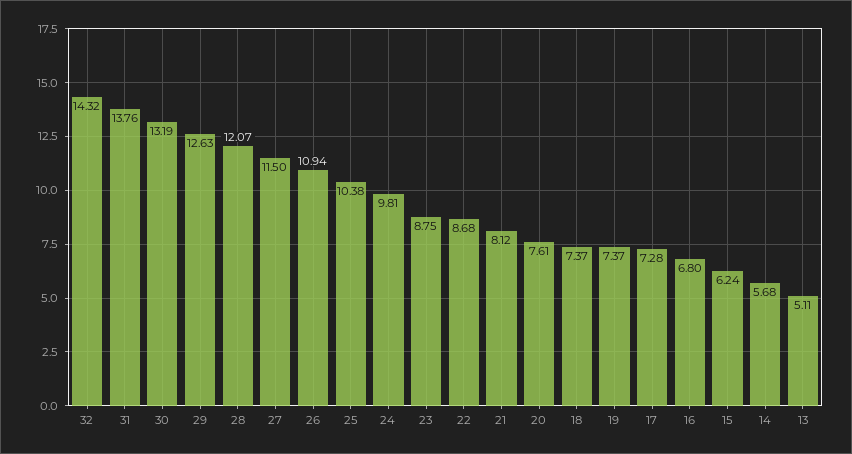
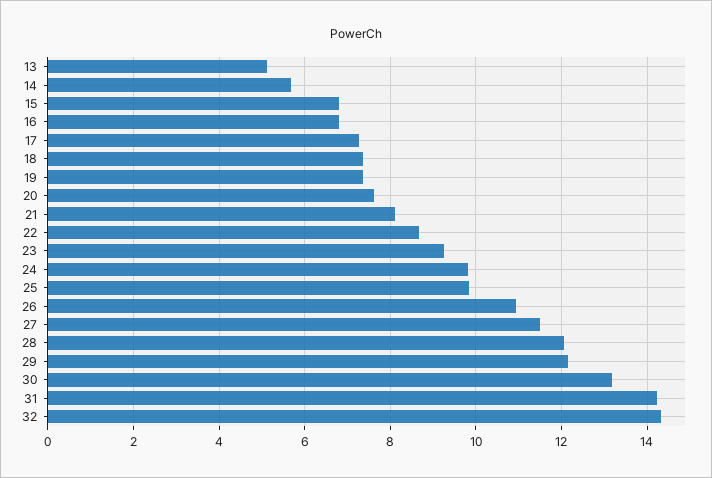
  {
    "32": 14.32,
-   "31": 13.76,
+   "31": 14.2,
    "30": 13.19,
-   "29": 12.63,
+   "29": 12.2,
    "28": 12.07,
    "27": 11.5,
    "26": 10.94,
-   "25": 10.38,
+   "25": 9.8,
    "24": 9.81,
-   "23": 8.75,
+   "23": 9.2,
    "22": 8.68,
    "21": 8.12,
    "20": 7.61,
    "18": 7.37,
    "19": 7.37,
    "17": 7.28,
    "16": 6.8,
-   "15": 6.24,
+   "15": 6.8,
    "14": 5.68,
    "13": 5.11
  }

